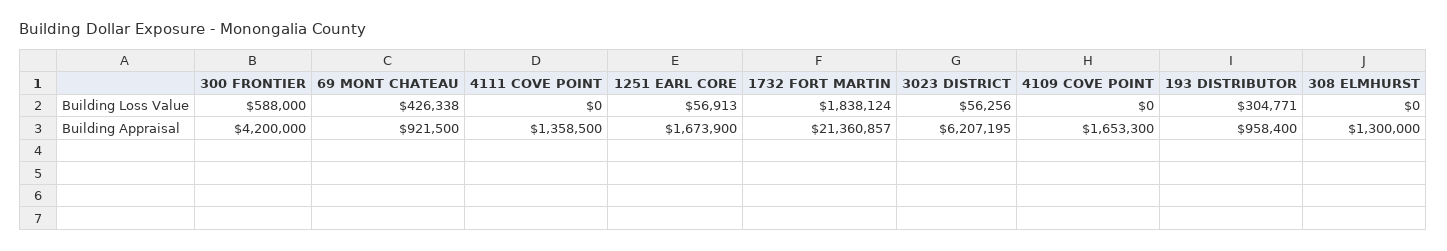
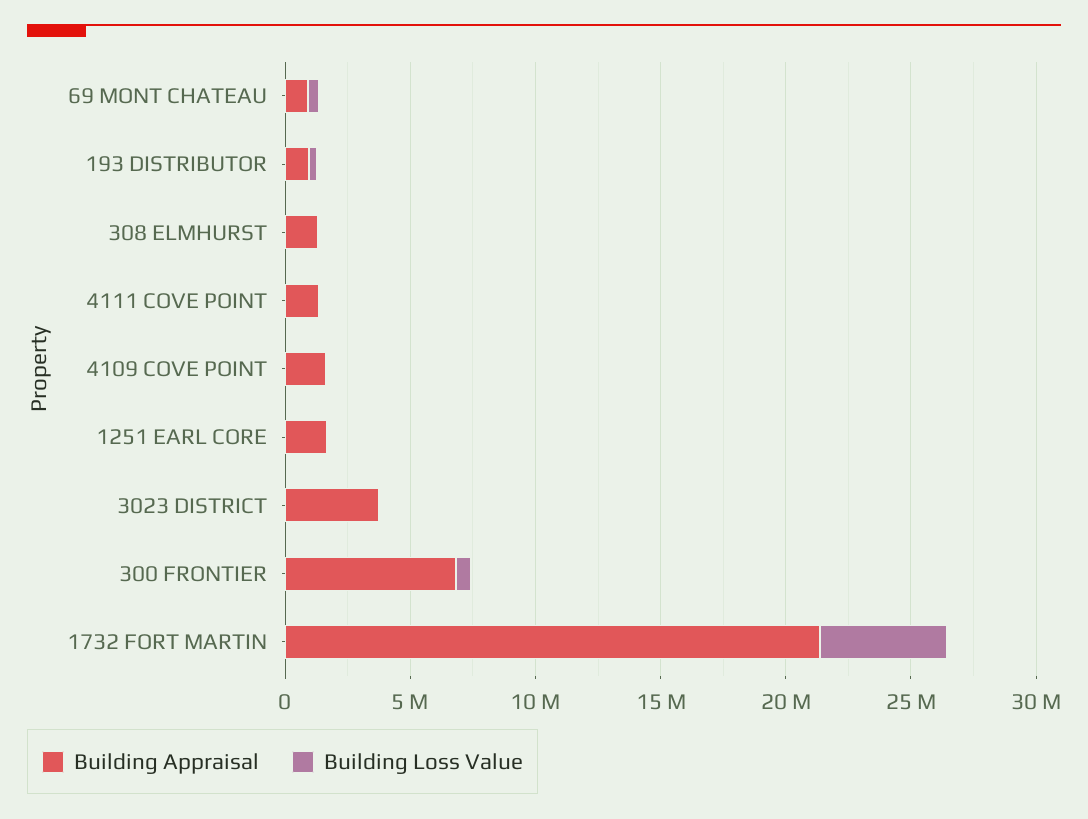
  {
    "Building Loss Value": {
      "300 FRONTIER": 588000,
      "69 MONT CHATEAU": 426338,
      "4111 COVE POINT": 0,
      "1251 EARL CORE": 56913,
-     "1732 FORT MARTIN": 1838124,
+     "1732 FORT MARTIN": 5000000,
      "3023 DISTRICT": 56256,
      "4109 COVE POINT": 0,
      "193 DISTRIBUTOR": 304771,
      "308 ELMHURST": 0
    },
    "Building Appraisal": {
-     "300 FRONTIER": 4200000,
+     "300 FRONTIER": 7000000,
      "69 MONT CHATEAU": 921500,
      "4111 COVE POINT": 1358500,
      "1251 EARL CORE": 1673900,
      "1732 FORT MARTIN": 21360857,
-     "3023 DISTRICT": 6207195,
+     "3023 DISTRICT": 4000000,
      "4109 COVE POINT": 1653300,
      "193 DISTRIBUTOR": 958400,
      "308 ELMHURST": 1300000
    }
  }

